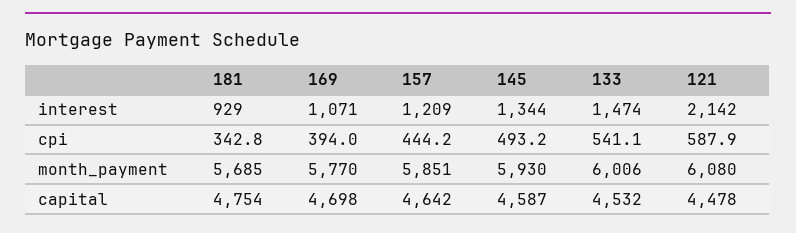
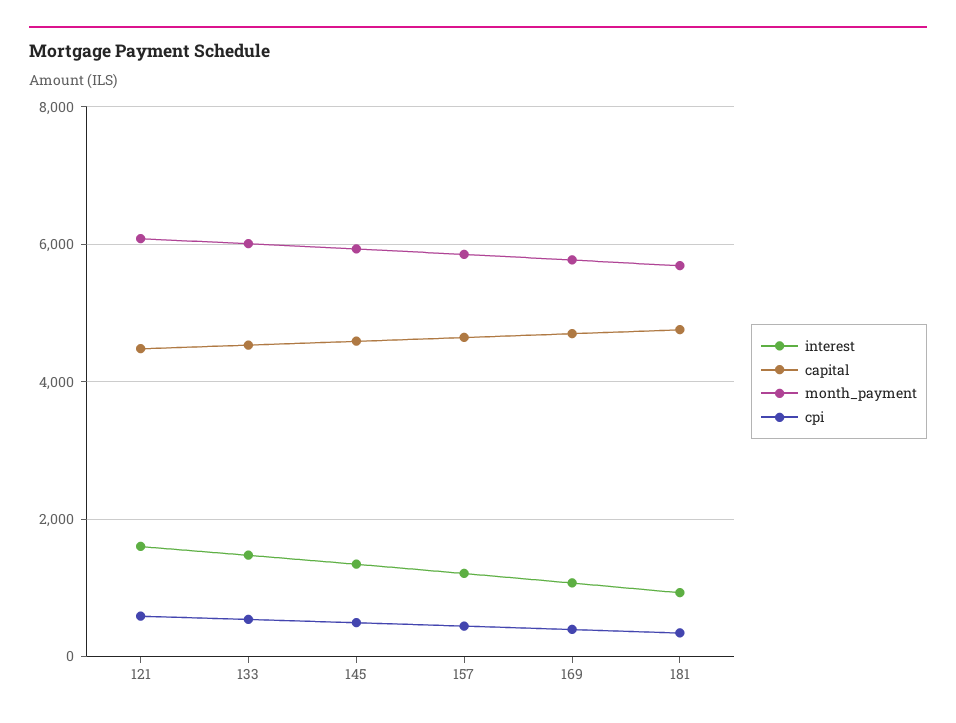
  {
    "interest": {
      "181": 929,
      "169": 1071,
      "157": 1209,
      "145": 1344,
      "133": 1474,
-     "121": 2142
+     "121": 1600
    },
    "cpi": {
      "181": 342.8,
      "169": 394,
      "157": 444.2,
      "145": 493.2,
      "133": 541.1,
      "121": 587.9
    },
    "month_payment": {
      "181": 5685,
      "169": 5770,
      "157": 5851,
      "145": 5930,
      "133": 6006,
      "121": 6080
    },
    "capital": {
      "181": 4754,
      "169": 4698,
      "157": 4642,
      "145": 4587,
      "133": 4532,
      "121": 4478
    }
  }

